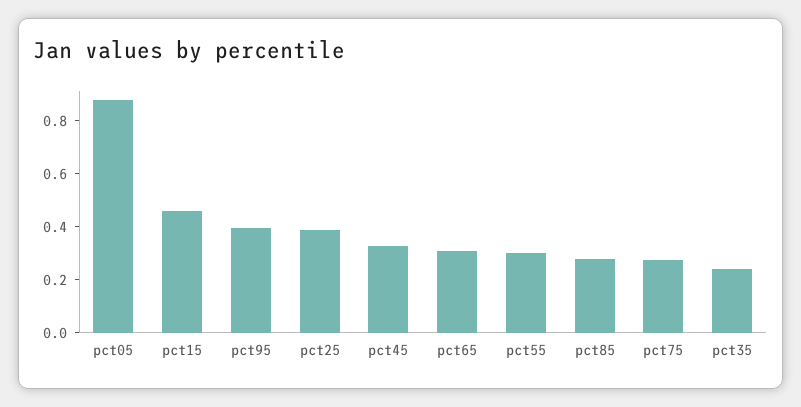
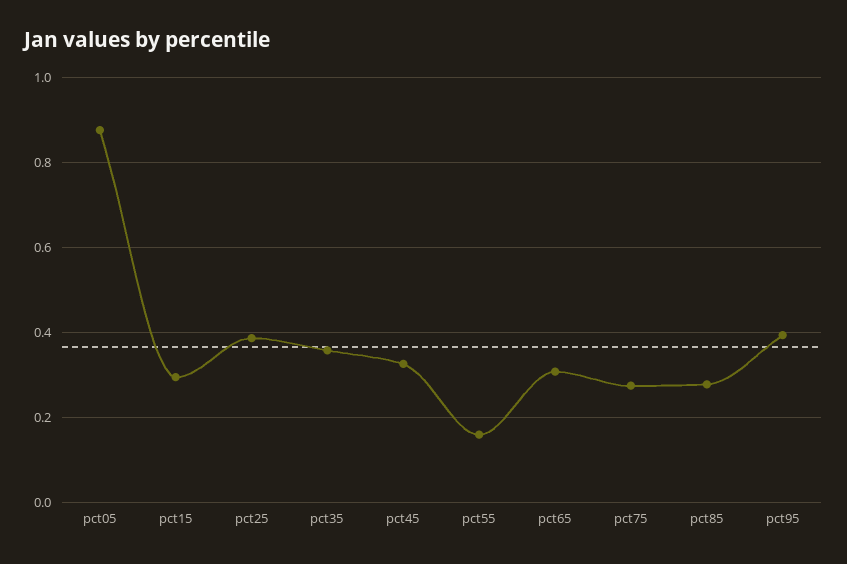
  {
    "pct05": 0.88,
-   "pct15": 0.45,
+   "pct15": 0.3,
    "pct95": 0.4,
    "pct25": 0.38,
    "pct45": 0.32,
    "pct65": 0.3,
-   "pct55": 0.3,
+   "pct55": 0.16,
    "pct85": 0.28,
    "pct75": 0.28,
-   "pct35": 0.25
+   "pct35": 0.36
  }

